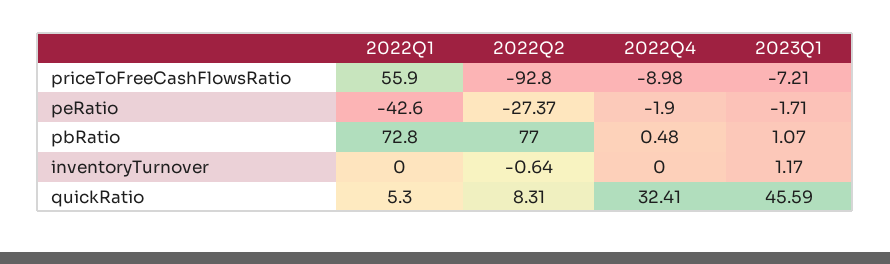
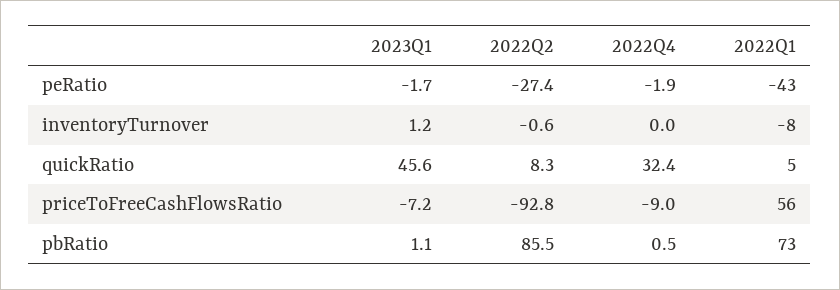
  {
    "2022Q1": {
      "priceToFreeCashFlowsRatio": 55.9,
      "peRatio": -42.6,
      "pbRatio": 72.8,
-     "inventoryTurnover": 0,
+     "inventoryTurnover": -8,
      "quickRatio": 5.3
    },
    "2022Q2": {
      "priceToFreeCashFlowsRatio": -92.8,
      "peRatio": -27.37,
-     "pbRatio": 77,
+     "pbRatio": 85.5,
      "inventoryTurnover": -0.64,
      "quickRatio": 8.31
    },
    "2022Q4": {
      "priceToFreeCashFlowsRatio": -8.98,
      "peRatio": -1.9,
      "pbRatio": 0.48,
      "inventoryTurnover": 0,
      "quickRatio": 32.41
    },
    "2023Q1": {
      "priceToFreeCashFlowsRatio": -7.21,
      "peRatio": -1.71,
      "pbRatio": 1.07,
      "inventoryTurnover": 1.17,
      "quickRatio": 45.59
    }
  }

